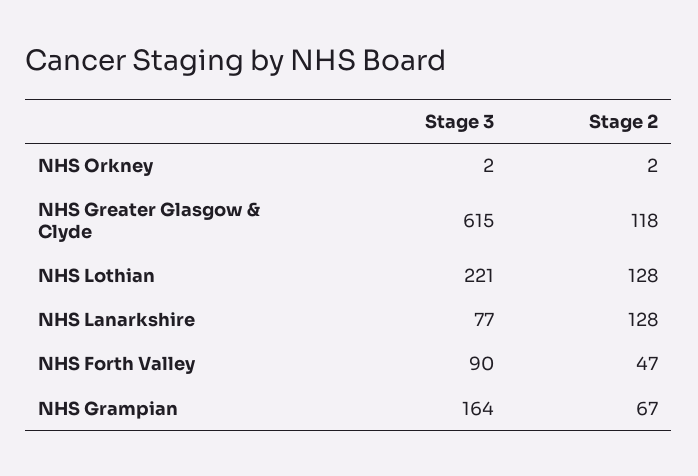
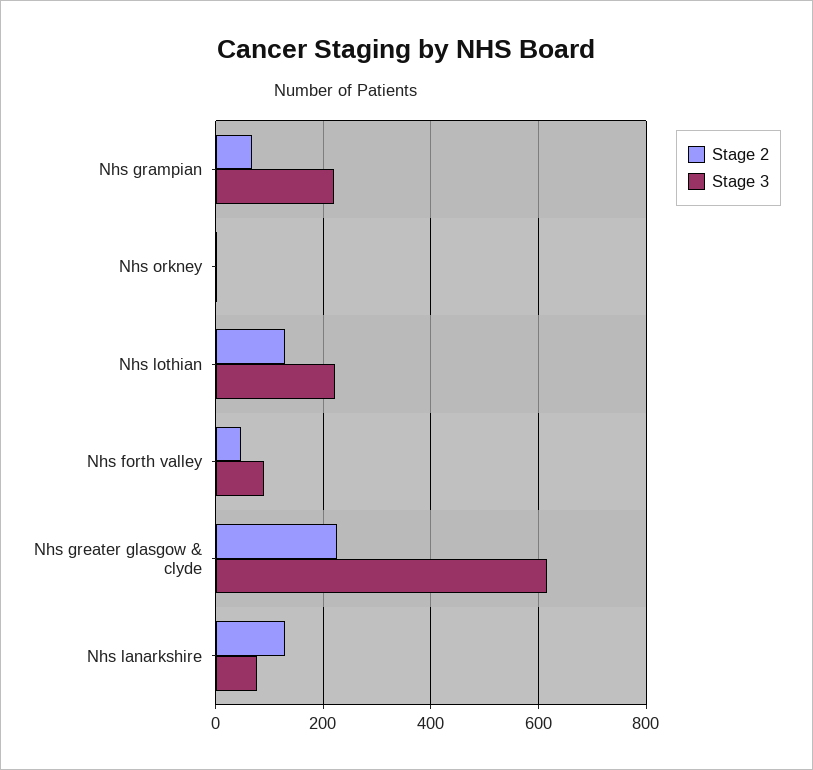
  {
    "Stage 3": {
      "NHS Orkney": 2,
      "NHS Greater Glasgow & Clyde": 615,
      "NHS Lothian": 221,
      "NHS Lanarkshire": 77,
      "NHS Forth Valley": 90,
-     "NHS Grampian": 164
+     "NHS Grampian": 220
    },
    "Stage 2": {
      "NHS Orkney": 2,
-     "NHS Greater Glasgow & Clyde": 118,
+     "NHS Greater Glasgow & Clyde": 220,
      "NHS Lothian": 128,
      "NHS Lanarkshire": 128,
      "NHS Forth Valley": 47,
      "NHS Grampian": 67
    }
  }

